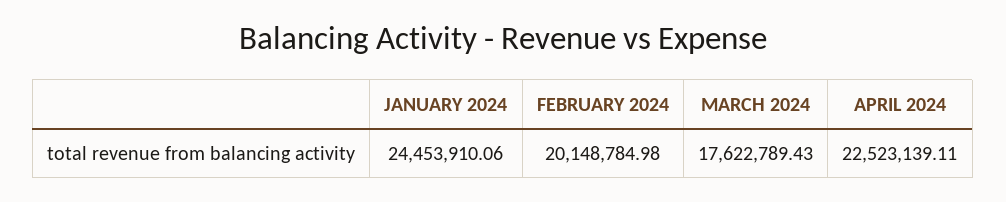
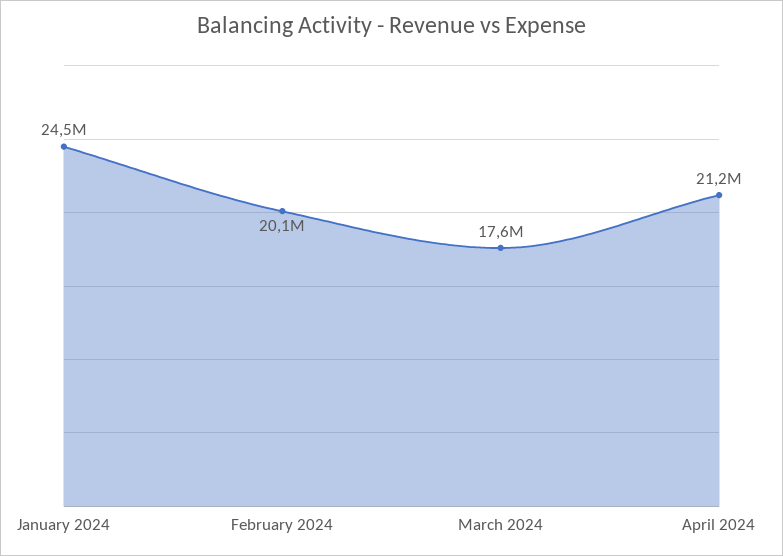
  {
    "JANUARY 2024": 24453910.06,
    "FEBRUARY 2024": 20148784.98,
    "MARCH 2024": 17622789.43,
-   "APRIL 2024": 22523139.11
+   "APRIL 2024": 21200000
  }

